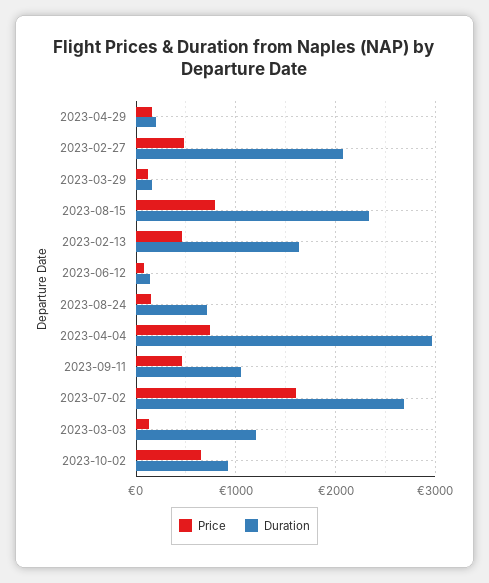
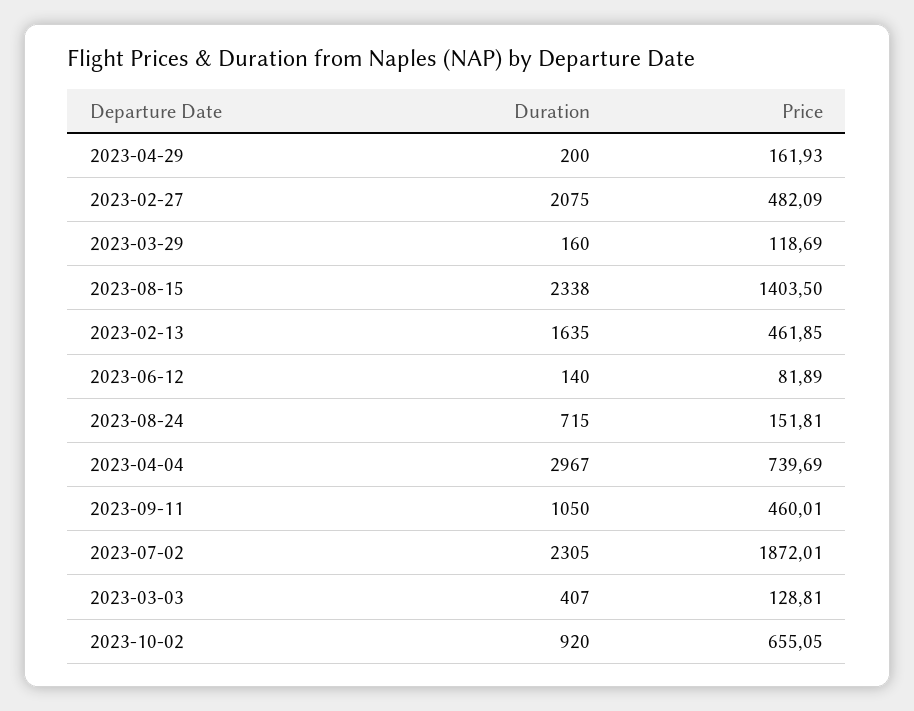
  {
    "Price": {
      "2023-04-29": 161.93,
      "2023-02-27": 482.09,
      "2023-03-29": 118.69,
-     "2023-08-15": 800,
+     "2023-08-15": 1403.5,
      "2023-02-13": 461.85,
      "2023-06-12": 81.89,
      "2023-08-24": 151.81,
      "2023-04-04": 739.69,
      "2023-09-11": 460.01,
-     "2023-07-02": 1600,
+     "2023-07-02": 1872.01,
      "2023-03-03": 128.81,
      "2023-10-02": 655.05
    },
    "Duration": {
      "2023-04-29": 200,
      "2023-02-27": 2075,
      "2023-03-29": 160,
      "2023-08-15": 2338,
      "2023-02-13": 1635,
      "2023-06-12": 140,
      "2023-08-24": 715,
      "2023-04-04": 2967,
      "2023-09-11": 1050,
-     "2023-07-02": 2700,
+     "2023-07-02": 2305,
-     "2023-03-03": 1200,
+     "2023-03-03": 407,
      "2023-10-02": 920
    }
  }

